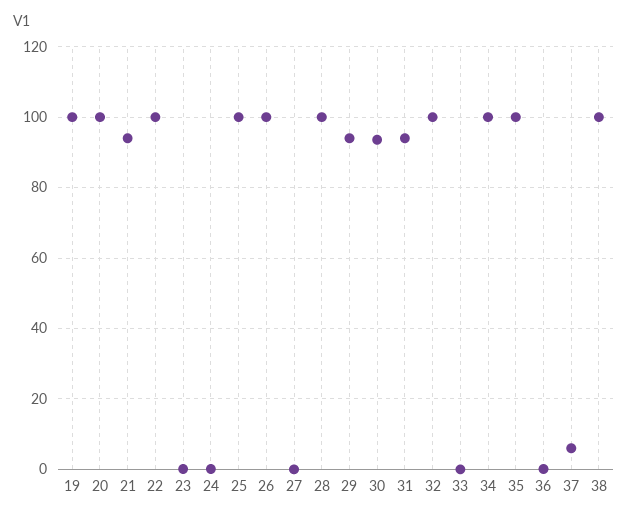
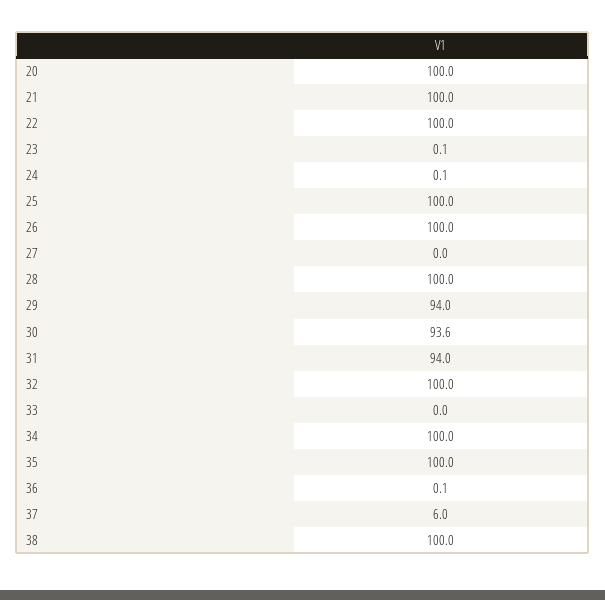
  {
-   "19": 100,
    "20": 100,
-   "21": 94,
+   "21": 100,
    "22": 100,
    "23": 0.1,
    "24": 0.1,
    "25": 100,
    "26": 100,
    "27": 0,
    "28": 100,
    "29": 94,
    "30": 93.6,
    "31": 94,
    "32": 100,
    "33": 0,
    "34": 100,
    "35": 100,
    "36": 0.1,
    "37": 6,
    "38": 100
  }

